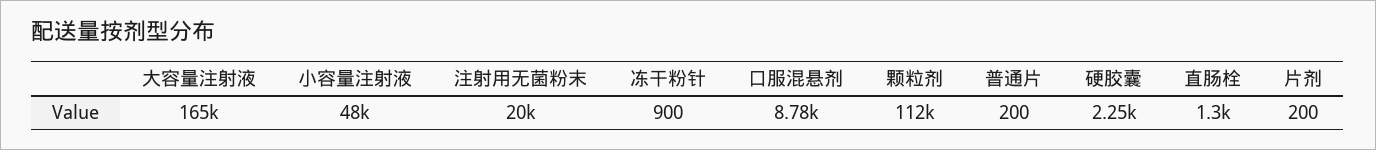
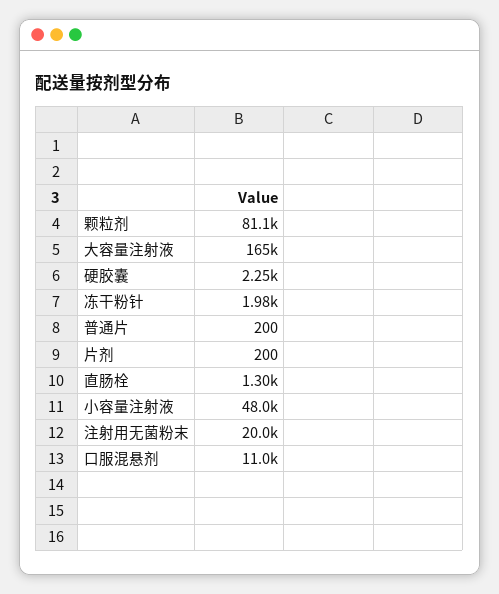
  {
    "大容量注射液": 165000,
    "小容量注射液": 48000,
    "注射用无菌粉末": 20000,
-   "冻干粉针": 900,
+   "冻干粉针": 1980,
-   "口服混悬剂": 8780,
+   "口服混悬剂": 11000,
-   "颗粒剂": 112000,
+   "颗粒剂": 81100,
    "普通片": 200,
    "硬胶囊": 2250,
    "直肠栓": 1300,
    "片剂": 200
  }

